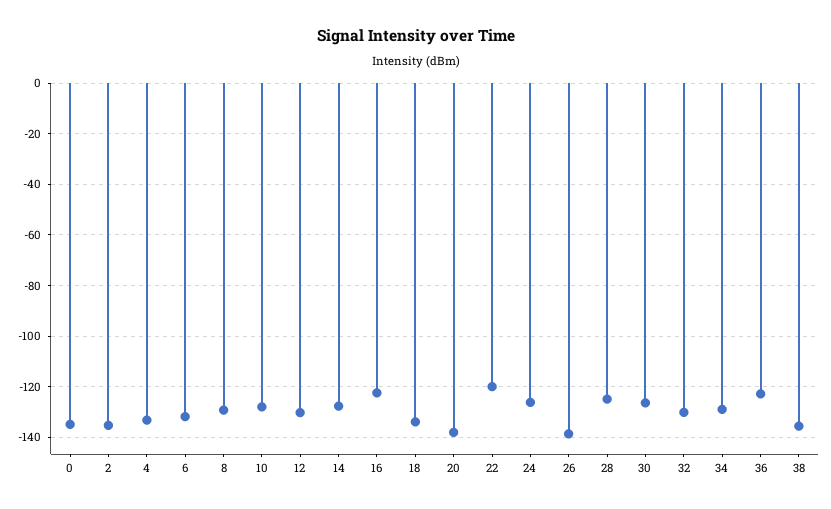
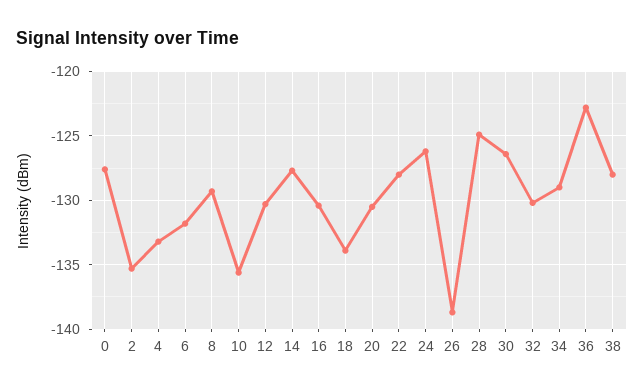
  {
-   "0": -135,
+   "0": -127.5,
    "2": -135.5,
    "4": -133,
    "6": -132,
    "8": -129.5,
-   "10": -127.5,
+   "10": -135.5,
    "12": -130.5,
    "14": -127.5,
-   "16": -122.5,
+   "16": -130.5,
    "18": -134,
-   "20": -137.5,
+   "20": -130.5,
-   "22": -120,
+   "22": -128,
    "24": -126,
    "26": -138.5,
    "28": -125,
    "30": -126.5,
    "32": -130,
    "34": -129,
    "36": -123,
-   "38": -135
+   "38": -128
  }

